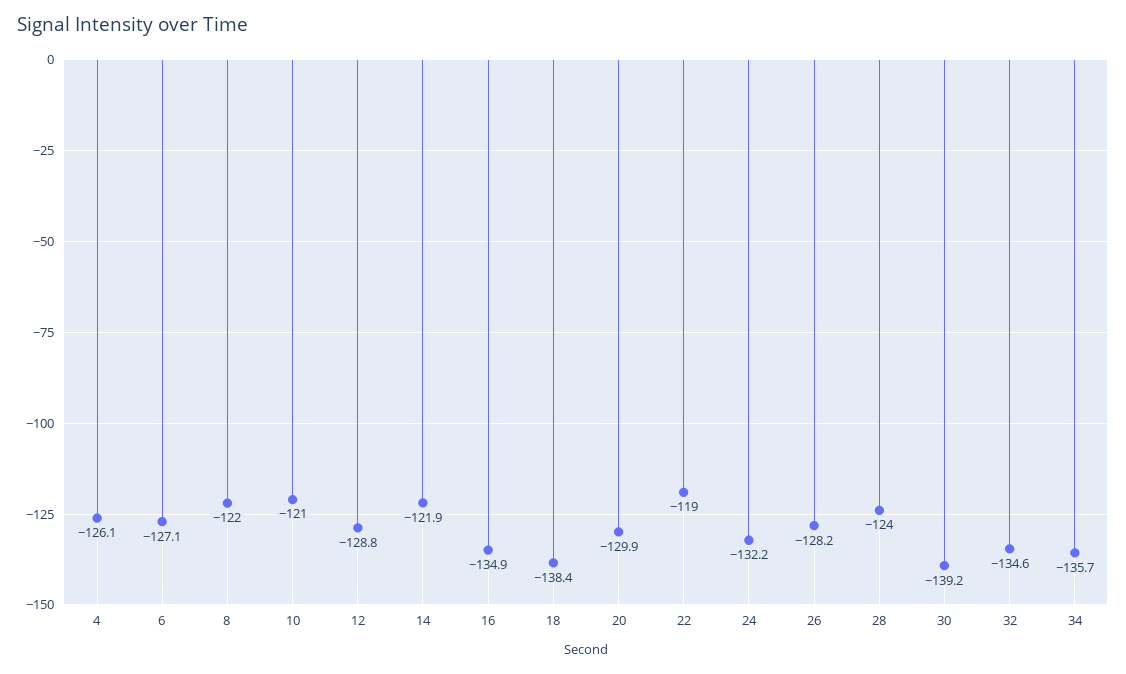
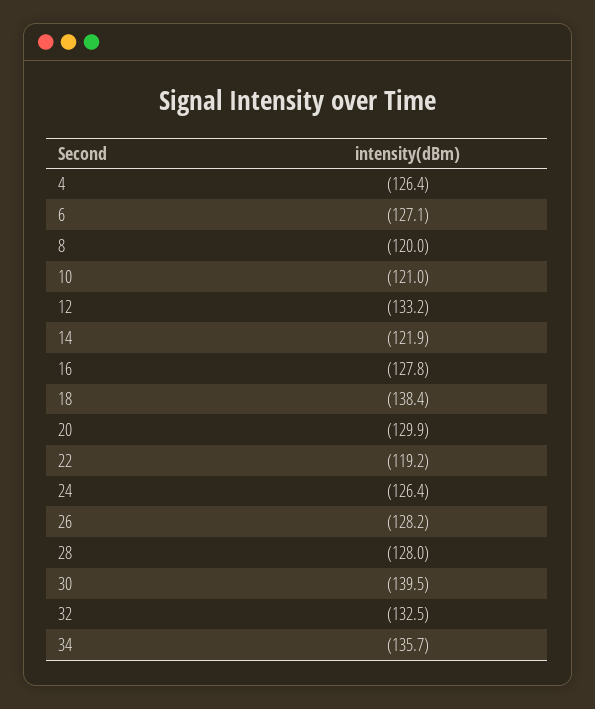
  {
-   "4": -126.1,
+   "4": -126.4,
    "6": -127.1,
-   "8": -122,
+   "8": -120,
    "10": -121,
-   "12": -128.8,
+   "12": -133.2,
    "14": -121.9,
-   "16": -134.9,
+   "16": -127.8,
    "18": -138.4,
    "20": -129.9,
-   "22": -119,
+   "22": -119.2,
-   "24": -132.2,
+   "24": -126.4,
    "26": -128.2,
-   "28": -124,
+   "28": -128,
-   "30": -139.2,
+   "30": -139.5,
-   "32": -134.6,
+   "32": -132.5,
    "34": -135.7
  }

